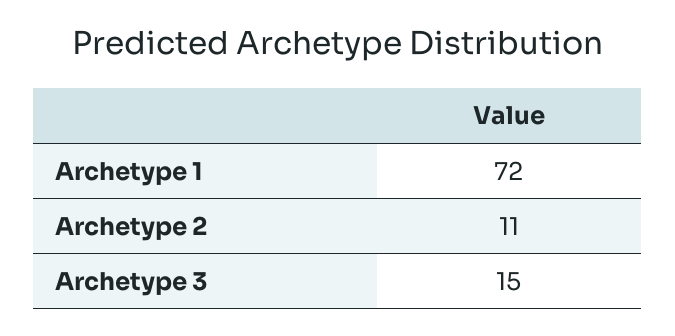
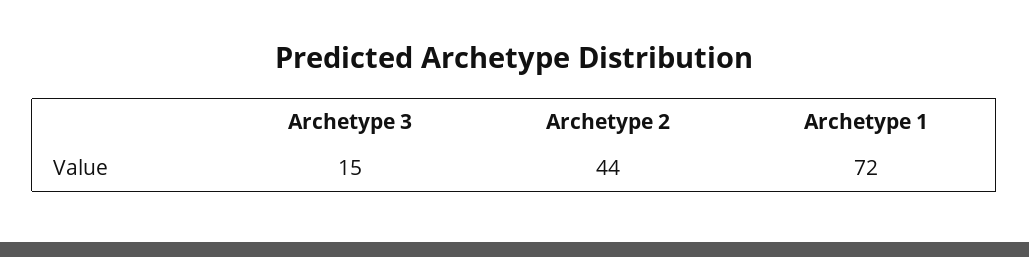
  {
    "Archetype 1": 72,
-   "Archetype 2": 11,
+   "Archetype 2": 44,
    "Archetype 3": 15
  }

